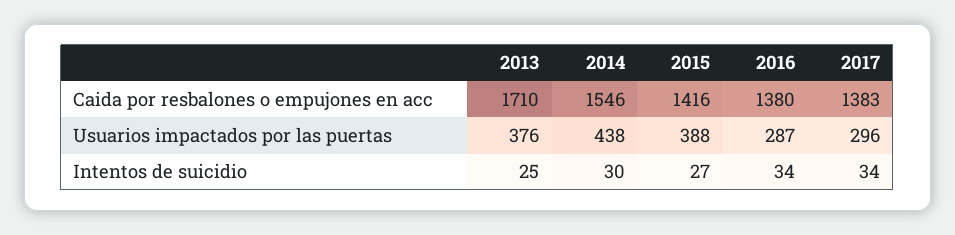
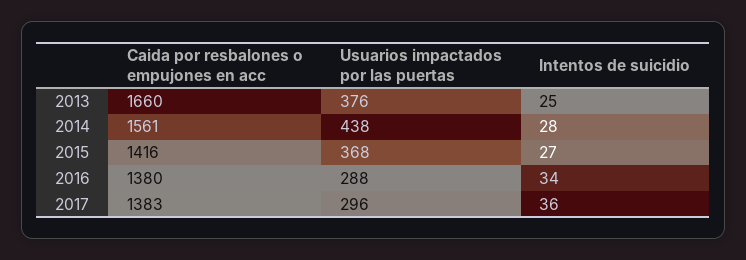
  {
    "2013": {
-     "Caida por resbalones o empujones en acc": 1710,
+     "Caida por resbalones o empujones en acc": 1660,
      "Usuarios impactados por las puertas": 376,
      "Intentos de suicidio": 25
    },
    "2014": {
-     "Caida por resbalones o empujones en acc": 1546,
+     "Caida por resbalones o empujones en acc": 1561,
      "Usuarios impactados por las puertas": 438,
-     "Intentos de suicidio": 30
+     "Intentos de suicidio": 28
    },
    "2015": {
      "Caida por resbalones o empujones en acc": 1416,
-     "Usuarios impactados por las puertas": 388,
+     "Usuarios impactados por las puertas": 368,
      "Intentos de suicidio": 27
    },
    "2016": {
      "Caida por resbalones o empujones en acc": 1380,
-     "Usuarios impactados por las puertas": 287,
+     "Usuarios impactados por las puertas": 288,
      "Intentos de suicidio": 34
    },
    "2017": {
      "Caida por resbalones o empujones en acc": 1383,
      "Usuarios impactados por las puertas": 296,
-     "Intentos de suicidio": 34
+     "Intentos de suicidio": 36
    }
  }

